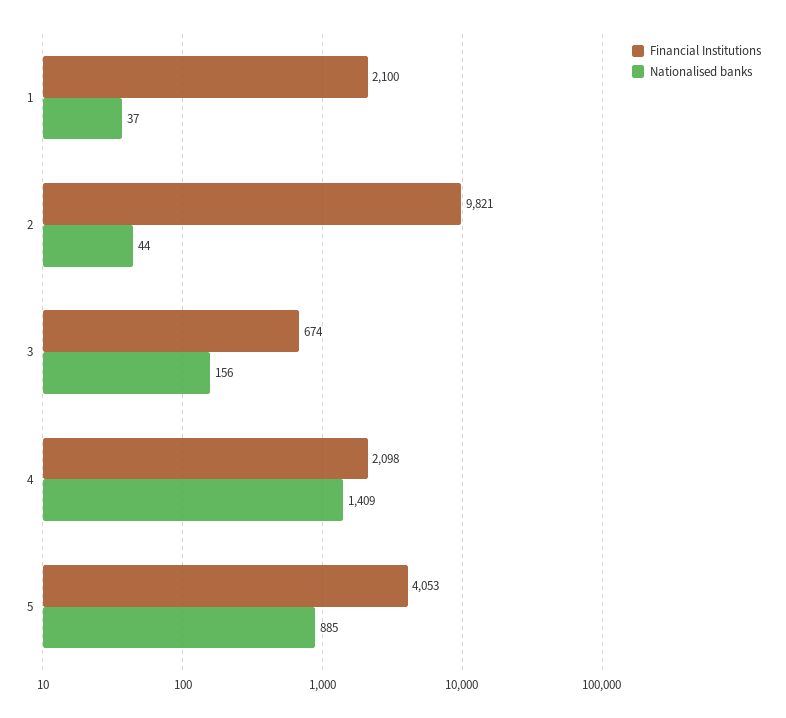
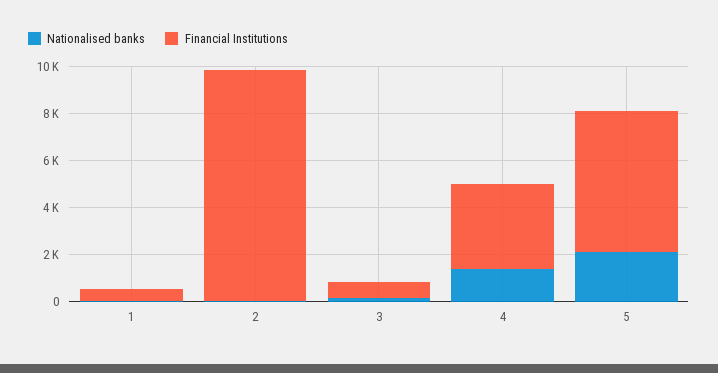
  {
    "Financial Institutions": {
-     "1": 2100,
+     "1": 500,
      "2": 9821,
      "3": 674,
-     "4": 2098,
+     "4": 3500,
-     "5": 4053
+     "5": 6000
    },
    "Nationalised banks": {
      "1": 37,
      "2": 44,
      "3": 156,
      "4": 1409,
-     "5": 885
+     "5": 2000
    }
  }

